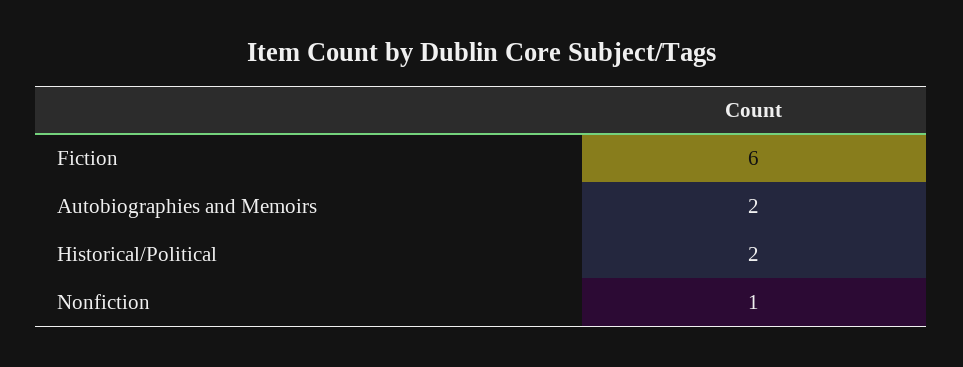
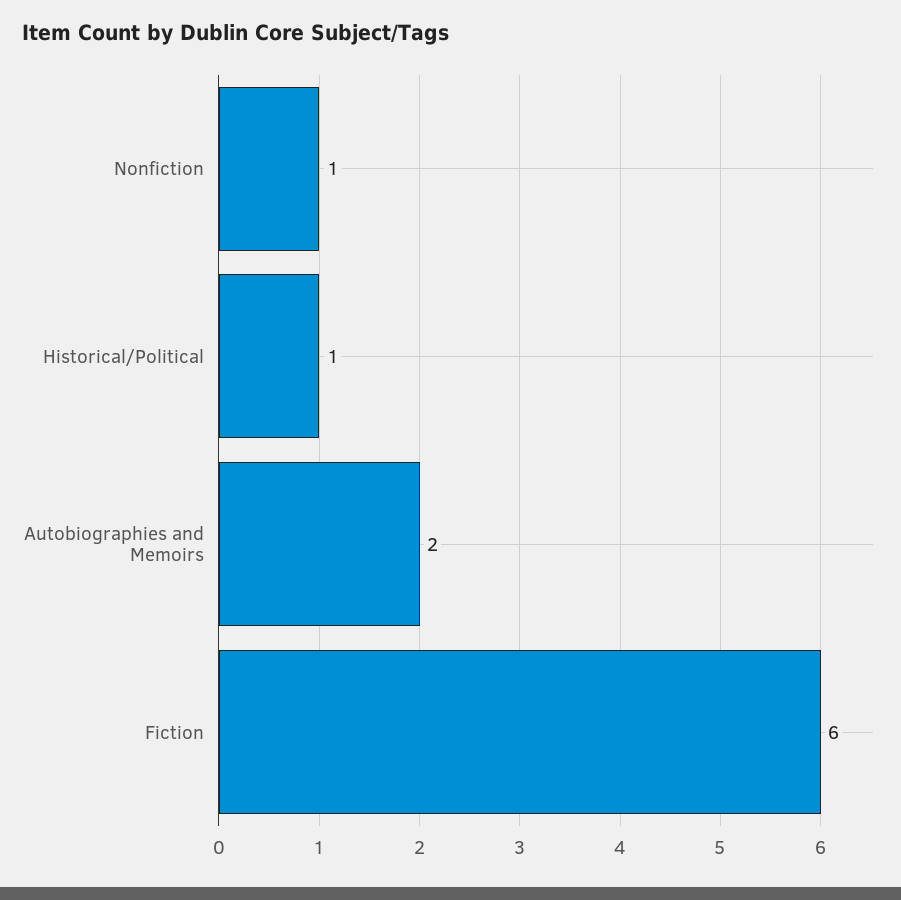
  {
    "Fiction": 6,
    "Autobiographies and Memoirs": 2,
-   "Historical/Political": 2,
+   "Historical/Political": 1,
    "Nonfiction": 1
  }

